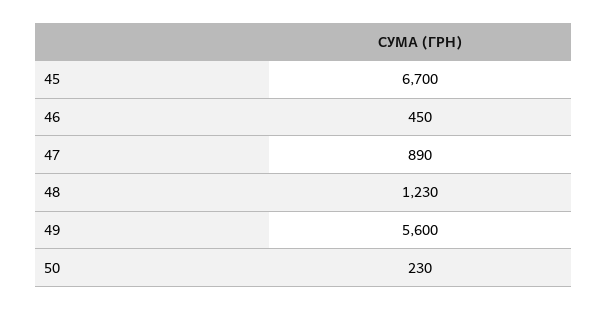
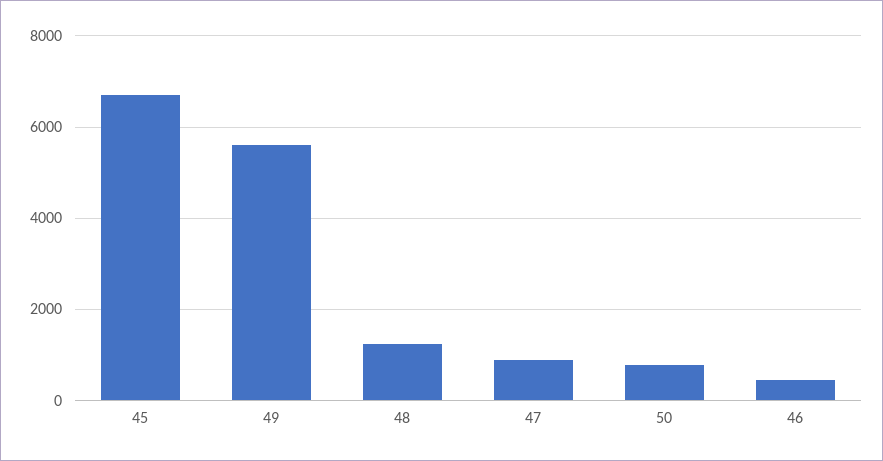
  {
    "45": 6700,
    "46": 450,
    "47": 890,
    "48": 1230,
    "49": 5600,
-   "50": 230
+   "50": 800
  }

